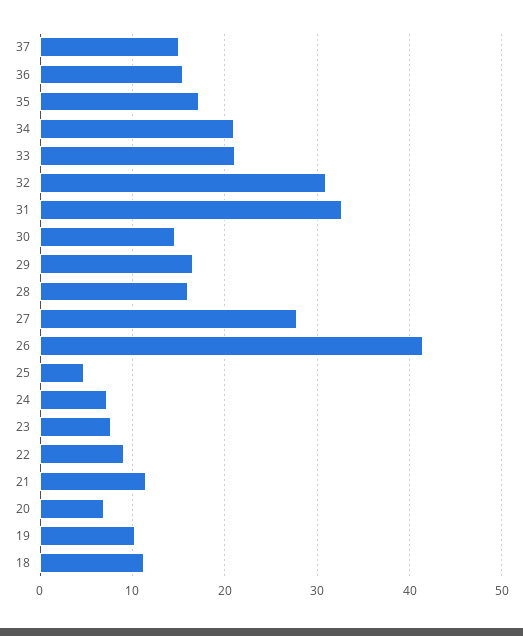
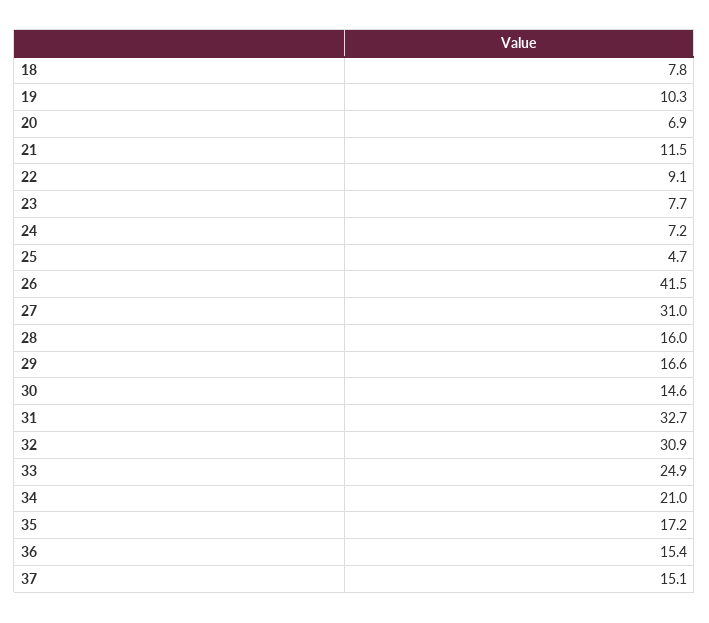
  {
    "37": 15.1,
    "36": 15.4,
    "35": 17.2,
    "34": 21,
-   "33": 21,
+   "33": 24.9,
    "32": 30.9,
    "31": 32.7,
    "30": 14.6,
    "29": 16.6,
    "28": 16,
-   "27": 28,
+   "27": 31,
    "26": 41.5,
    "25": 4.7,
    "24": 7.2,
    "23": 7.7,
    "22": 9.1,
    "21": 11.5,
    "20": 6.9,
    "19": 10.3,
-   "18": 11
+   "18": 7.8
  }

